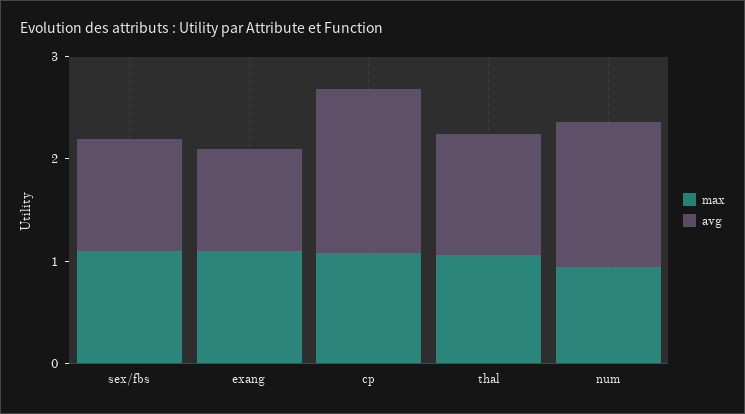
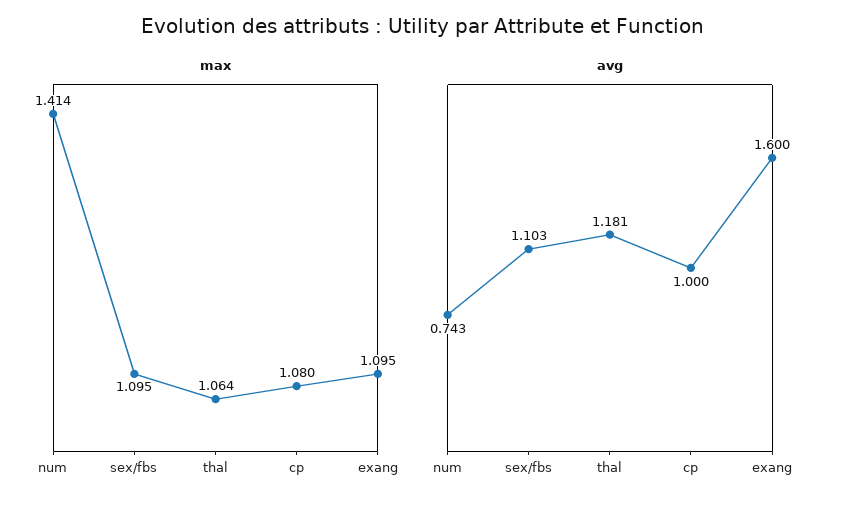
  {
    "max": {
      "sex/fbs": 1.095,
      "exang": 1.095,
      "cp": 1.08,
      "thal": 1.064,
-     "num": 1
+     "num": 1.414
    },
    "avg": {
      "sex/fbs": 1.103,
-     "exang": 1,
+     "exang": 1.6,
-     "cp": 1.6,
+     "cp": 1,
      "thal": 1.181,
-     "num": 1.4
+     "num": 0.743
    }
  }

